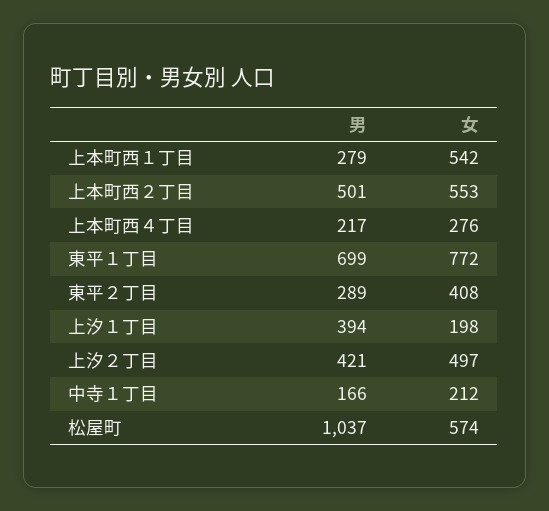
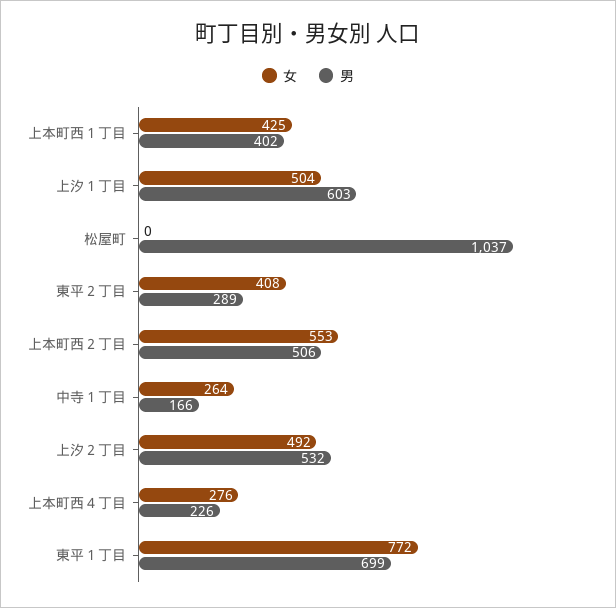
  {
    "男": {
-     "上本町西１丁目": 279,
+     "上本町西１丁目": 402,
-     "上本町西２丁目": 501,
+     "上本町西２丁目": 506,
-     "上本町西４丁目": 217,
+     "上本町西４丁目": 226,
      "東平１丁目": 699,
      "東平２丁目": 289,
-     "上汐１丁目": 394,
+     "上汐１丁目": 603,
-     "上汐２丁目": 421,
+     "上汐２丁目": 532,
      "中寺１丁目": 166,
      "松屋町": 1037
    },
    "女": {
-     "上本町西１丁目": 542,
+     "上本町西１丁目": 425,
      "上本町西２丁目": 553,
      "上本町西４丁目": 276,
      "東平１丁目": 772,
      "東平２丁目": 408,
-     "上汐１丁目": 198,
+     "上汐１丁目": 504,
-     "上汐２丁目": 497,
+     "上汐２丁目": 492,
-     "中寺１丁目": 212,
+     "中寺１丁目": 264,
-     "松屋町": 574
+     "松屋町": 0
    }
  }

